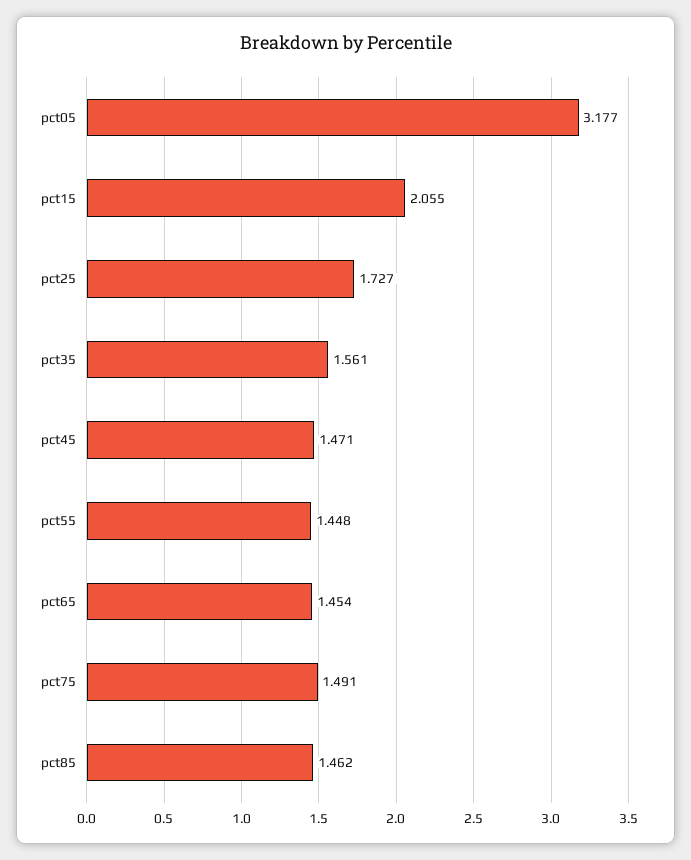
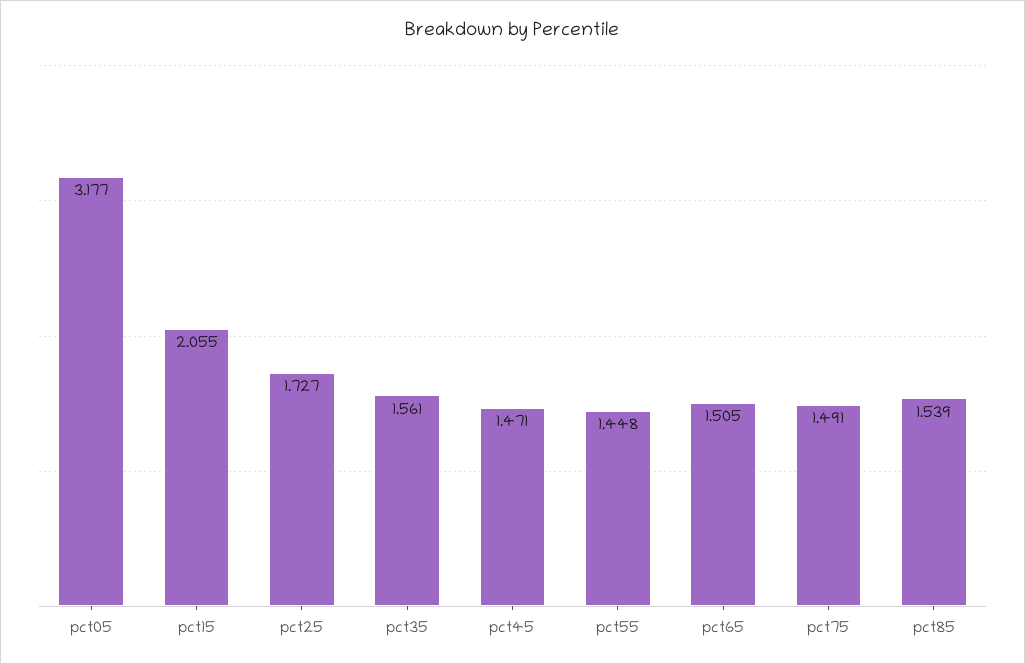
  {
    "pct05": 3.177,
    "pct15": 2.055,
    "pct25": 1.727,
    "pct35": 1.561,
    "pct45": 1.471,
    "pct55": 1.448,
-   "pct65": 1.454,
+   "pct65": 1.505,
    "pct75": 1.491,
-   "pct85": 1.462
+   "pct85": 1.539
  }

